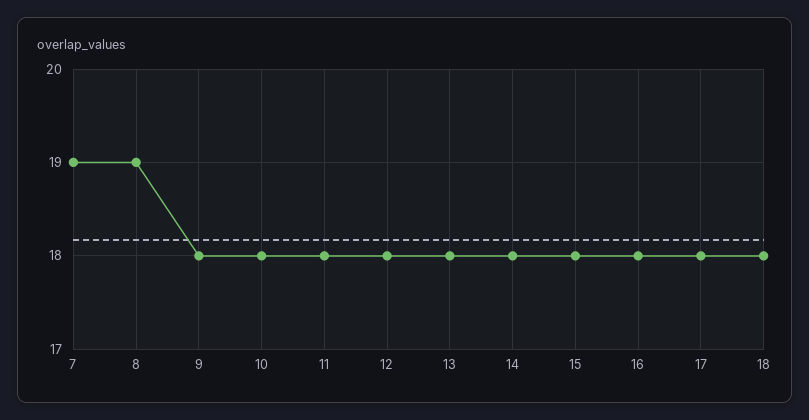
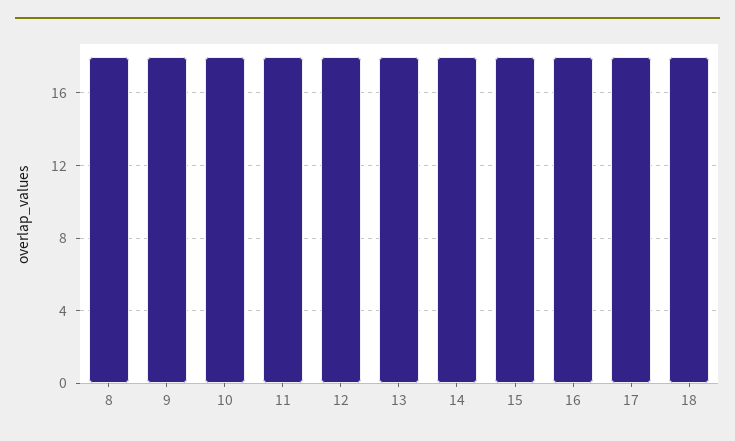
  {
-   "7": 19,
-   "8": 19,
+   "8": 18,
    "9": 18,
    "10": 18,
    "11": 18,
    "12": 18,
    "13": 18,
    "14": 18,
    "15": 18,
    "16": 18,
    "17": 18,
    "18": 18
  }

